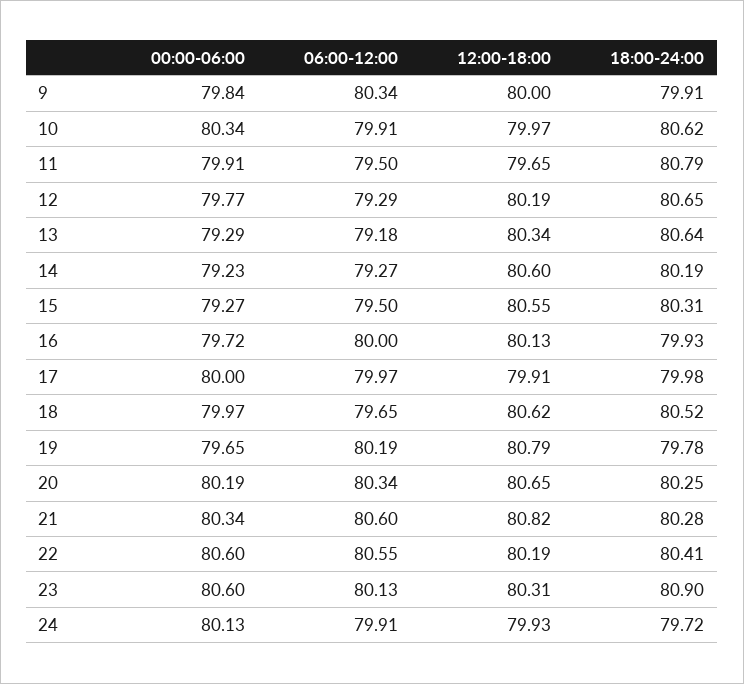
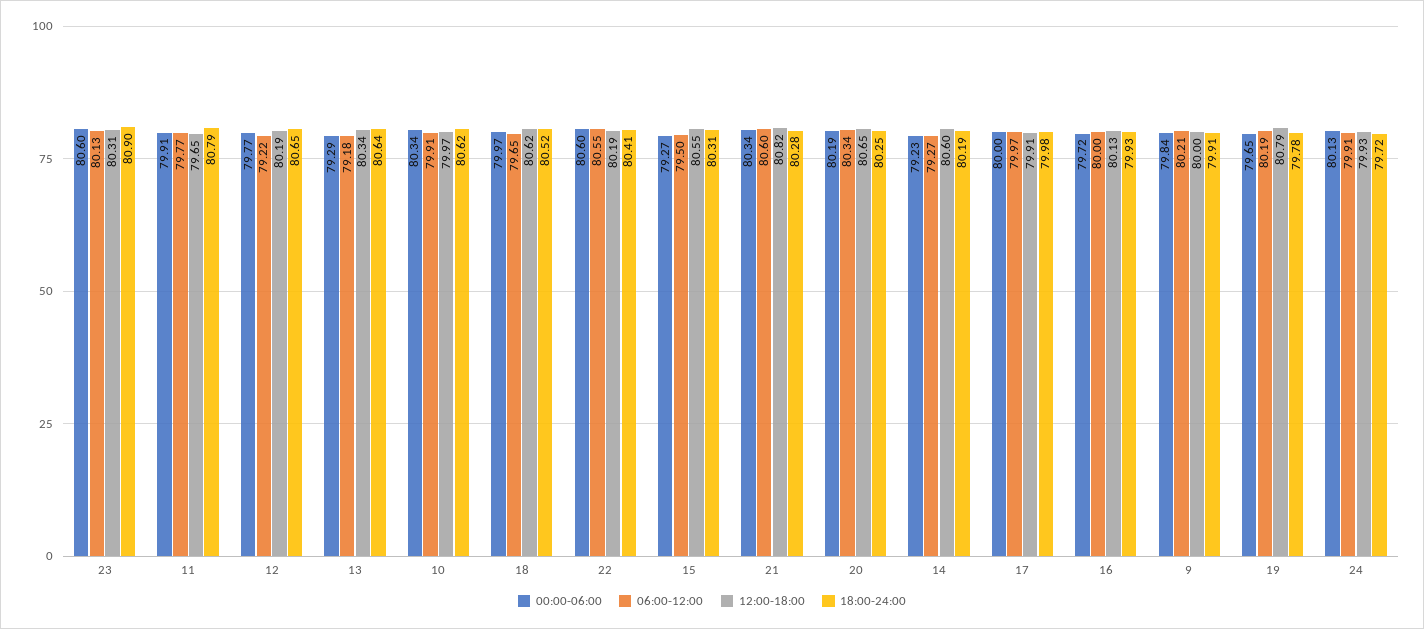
  {
    "00:00-06:00": {
      "9": 79.84,
      "10": 80.34,
      "11": 79.91,
      "12": 79.77,
      "13": 79.29,
      "14": 79.23,
      "15": 79.27,
      "16": 79.72,
      "17": 80,
      "18": 79.97,
      "19": 79.65,
      "20": 80.19,
      "21": 80.34,
      "22": 80.6,
      "23": 80.6,
      "24": 80.13
    },
    "06:00-12:00": {
-     "9": 80.34,
+     "9": 80.21,
      "10": 79.91,
-     "11": 79.5,
+     "11": 79.77,
-     "12": 79.29,
+     "12": 79.22,
      "13": 79.18,
      "14": 79.27,
      "15": 79.5,
      "16": 80,
      "17": 79.97,
      "18": 79.65,
      "19": 80.19,
      "20": 80.34,
      "21": 80.6,
      "22": 80.55,
      "23": 80.13,
      "24": 79.91
    },
    "12:00-18:00": {
      "9": 80,
      "10": 79.97,
      "11": 79.65,
      "12": 80.19,
      "13": 80.34,
      "14": 80.6,
      "15": 80.55,
      "16": 80.13,
      "17": 79.91,
      "18": 80.62,
      "19": 80.79,
      "20": 80.65,
      "21": 80.82,
      "22": 80.19,
      "23": 80.31,
      "24": 79.93
    },
    "18:00-24:00": {
      "9": 79.91,
      "10": 80.62,
      "11": 80.79,
      "12": 80.65,
      "13": 80.64,
      "14": 80.19,
      "15": 80.31,
      "16": 79.93,
      "17": 79.98,
      "18": 80.52,
      "19": 79.78,
      "20": 80.25,
      "21": 80.28,
      "22": 80.41,
      "23": 80.9,
      "24": 79.72
    }
  }

